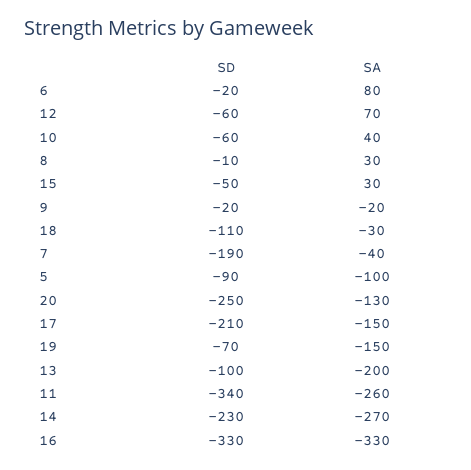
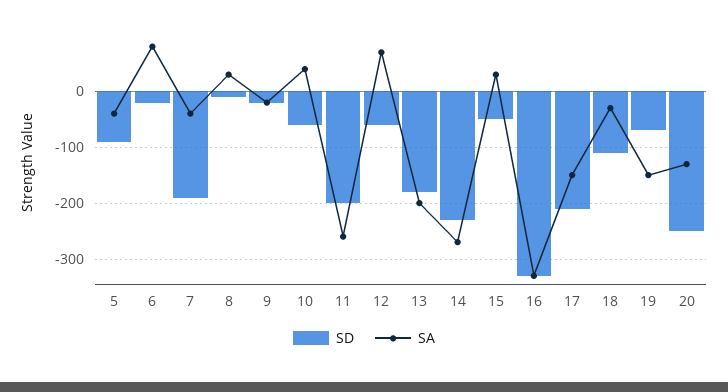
  {
    "SD": {
      "6": -20,
      "12": -60,
      "10": -60,
      "8": -10,
      "15": -50,
      "9": -20,
      "18": -110,
      "7": -190,
      "5": -90,
      "20": -250,
      "17": -210,
      "19": -70,
-     "13": -100,
+     "13": -180,
-     "11": -340,
+     "11": -200,
      "14": -230,
      "16": -330
    },
    "SA": {
      "6": 80,
      "12": 70,
      "10": 40,
      "8": 30,
      "15": 30,
      "9": -20,
      "18": -30,
      "7": -40,
-     "5": -100,
+     "5": -40,
      "20": -130,
      "17": -150,
      "19": -150,
      "13": -200,
      "11": -260,
      "14": -270,
      "16": -330
    }
  }

